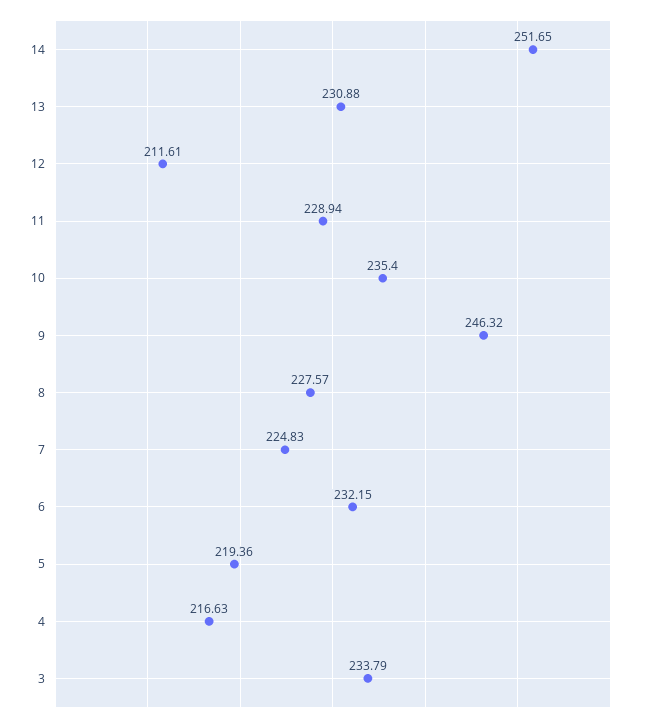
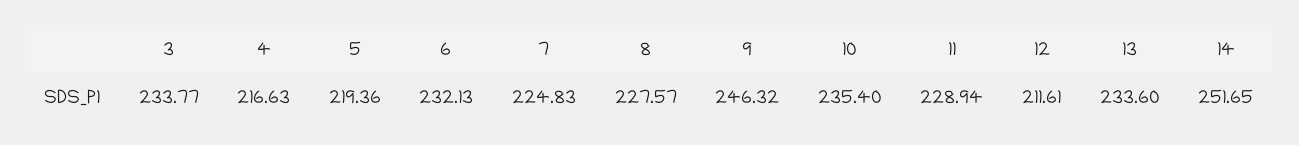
  {
    "14": 251.65,
-   "13": 230.88,
+   "13": 233.6,
    "12": 211.61,
    "11": 228.94,
    "10": 235.4,
    "9": 246.32,
    "8": 227.57,
    "7": 224.83,
-   "6": 232.15,
+   "6": 232.13,
    "5": 219.36,
    "4": 216.63,
-   "3": 233.79
+   "3": 233.77
  }

